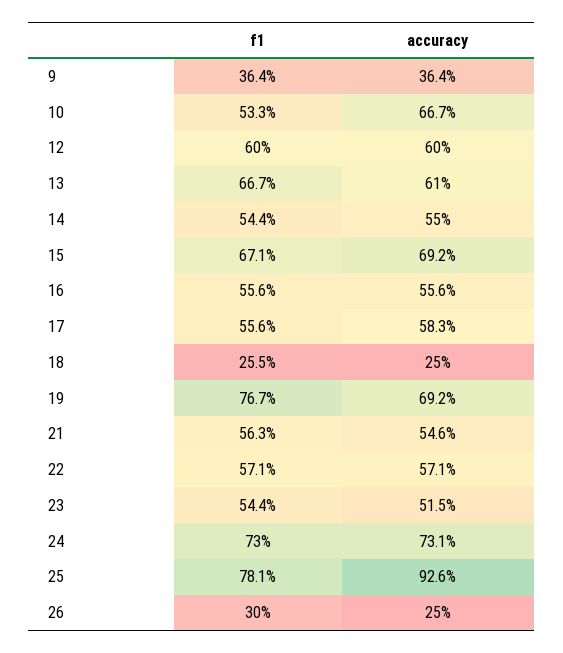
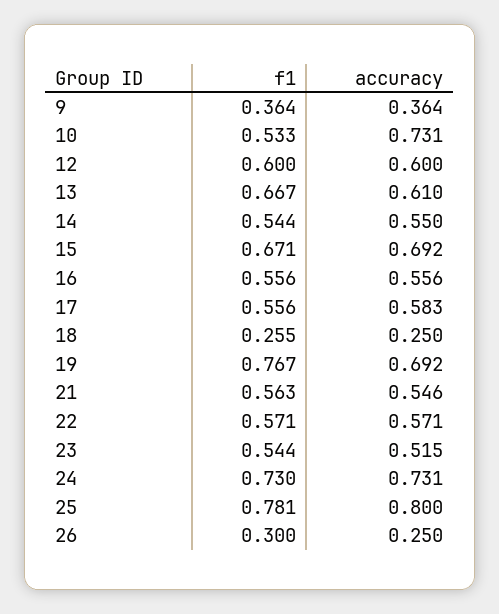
  {
    "f1": {
      "9": 0.364,
      "10": 0.533,
      "12": 0.6,
      "13": 0.667,
      "14": 0.544,
      "15": 0.671,
      "16": 0.556,
      "17": 0.556,
      "18": 0.255,
      "19": 0.767,
      "21": 0.563,
      "22": 0.571,
      "23": 0.544,
      "24": 0.73,
      "25": 0.781,
      "26": 0.3
    },
    "accuracy": {
      "9": 0.364,
-     "10": 0.667,
+     "10": 0.731,
      "12": 0.6,
      "13": 0.61,
      "14": 0.55,
      "15": 0.692,
      "16": 0.556,
      "17": 0.583,
      "18": 0.25,
      "19": 0.692,
      "21": 0.546,
      "22": 0.571,
      "23": 0.515,
      "24": 0.731,
-     "25": 0.926,
+     "25": 0.8,
      "26": 0.25
    }
  }

